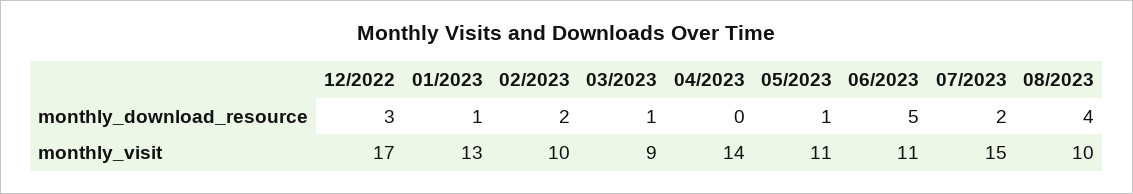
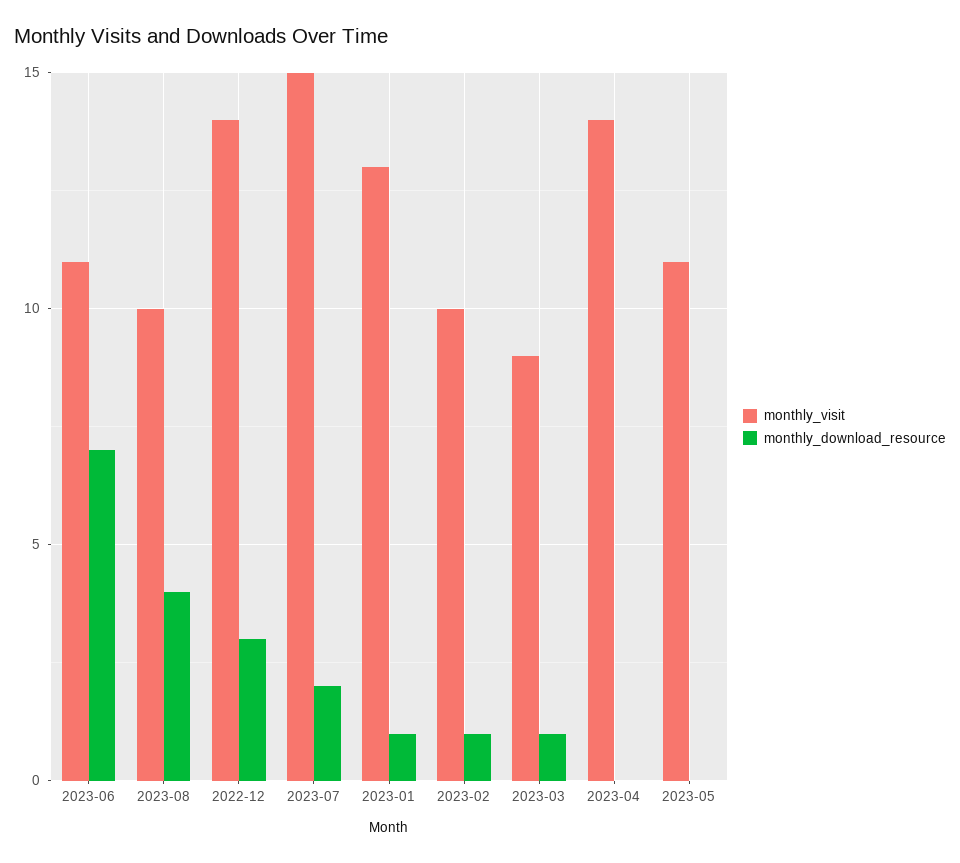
  {
    "monthly_download_resource": {
      "12/2022": 3,
      "01/2023": 1,
-     "02/2023": 2,
+     "02/2023": 1,
      "03/2023": 1,
      "04/2023": 0,
-     "05/2023": 1,
+     "05/2023": 0,
-     "06/2023": 5,
+     "06/2023": 7,
      "07/2023": 2,
      "08/2023": 4
    },
    "monthly_visit": {
-     "12/2022": 17,
+     "12/2022": 14,
      "01/2023": 13,
      "02/2023": 10,
      "03/2023": 9,
      "04/2023": 14,
      "05/2023": 11,
      "06/2023": 11,
      "07/2023": 15,
      "08/2023": 10
    }
  }

